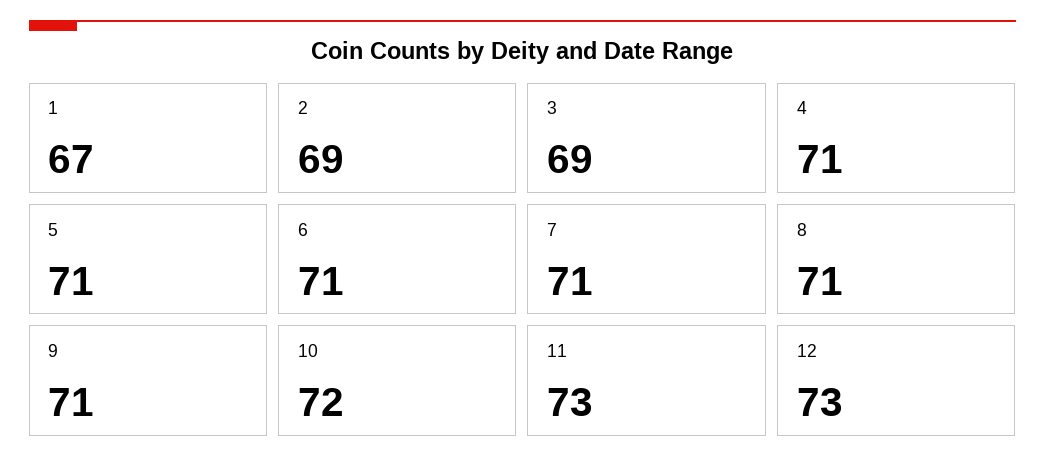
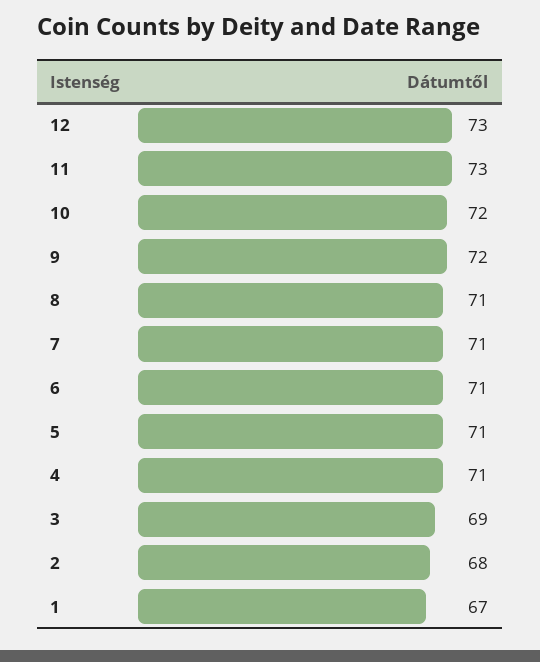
  {
    "1": 67,
-   "2": 69,
+   "2": 68,
    "3": 69,
    "4": 71,
    "5": 71,
    "6": 71,
    "7": 71,
    "8": 71,
-   "9": 71,
+   "9": 72,
    "10": 72,
    "11": 73,
    "12": 73
  }

